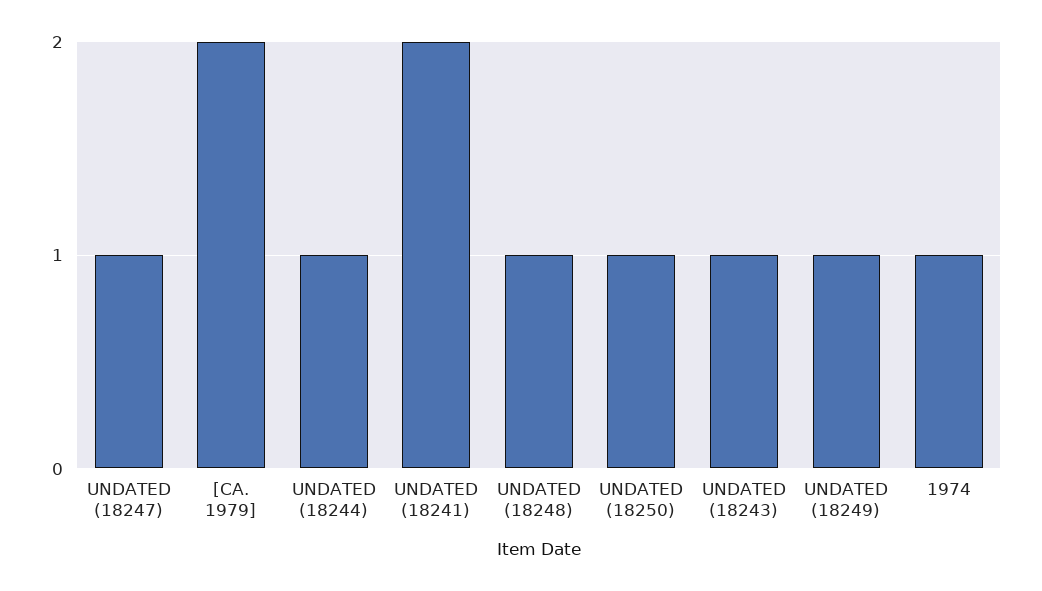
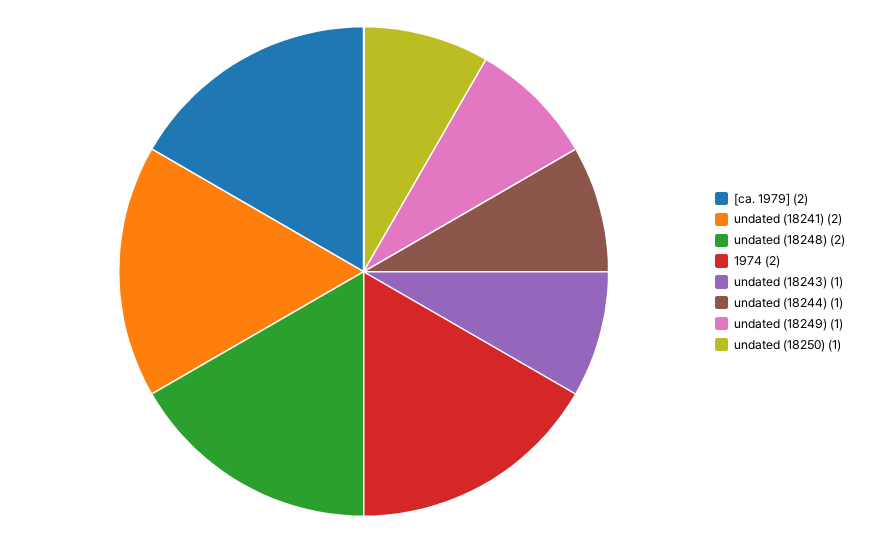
  {
-   "UNDATED (18247)": 1,
    "[CA. 1979]": 2,
    "UNDATED (18244)": 1,
    "UNDATED (18241)": 2,
-   "UNDATED (18248)": 1,
+   "UNDATED (18248)": 2,
    "UNDATED (18250)": 1,
    "UNDATED (18243)": 1,
    "UNDATED (18249)": 1,
-   "1974": 1
+   "1974": 2
  }

